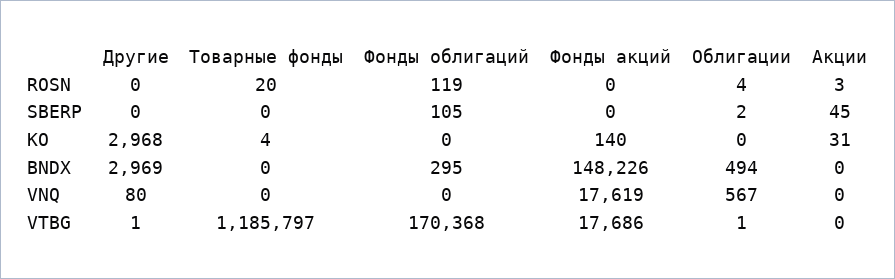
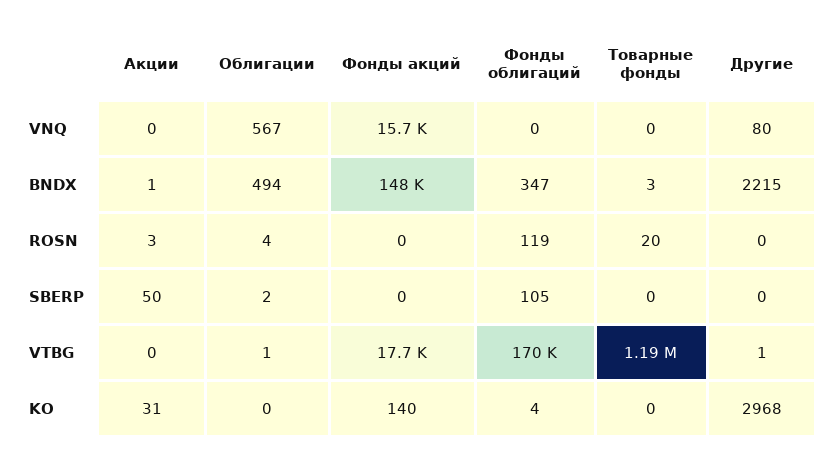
  {
    "Другие": {
      "ROSN": 0,
      "SBERP": 0,
      "KO": 2968,
-     "BNDX": 2969,
+     "BNDX": 2215,
      "VNQ": 80,
      "VTBG": 1
    },
    "Товарные фонды": {
      "ROSN": 20,
      "SBERP": 0,
-     "KO": 4,
+     "KO": 0,
-     "BNDX": 0,
+     "BNDX": 3,
      "VNQ": 0,
      "VTBG": 1185797
    },
    "Фонды облигаций": {
      "ROSN": 119,
      "SBERP": 105,
-     "KO": 0,
+     "KO": 4,
-     "BNDX": 295,
+     "BNDX": 347,
      "VNQ": 0,
      "VTBG": 170368
    },
    "Фонды акций": {
      "ROSN": 0,
      "SBERP": 0,
      "KO": 140,
      "BNDX": 148226,
-     "VNQ": 17619,
+     "VNQ": 15700,
      "VTBG": 17686
    },
    "Облигации": {
      "ROSN": 4,
      "SBERP": 2,
      "KO": 0,
      "BNDX": 494,
      "VNQ": 567,
      "VTBG": 1
    },
    "Акции": {
      "ROSN": 3,
-     "SBERP": 45,
+     "SBERP": 50,
      "KO": 31,
-     "BNDX": 0,
+     "BNDX": 1,
      "VNQ": 0,
      "VTBG": 0
    }
  }

